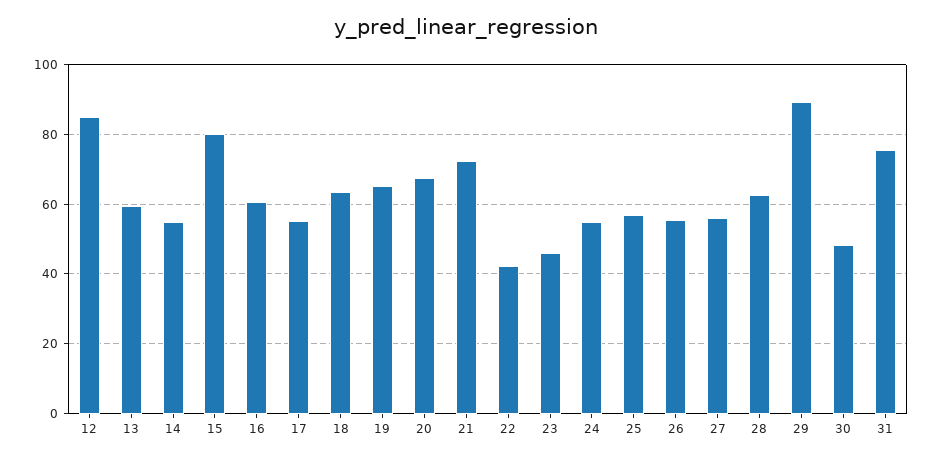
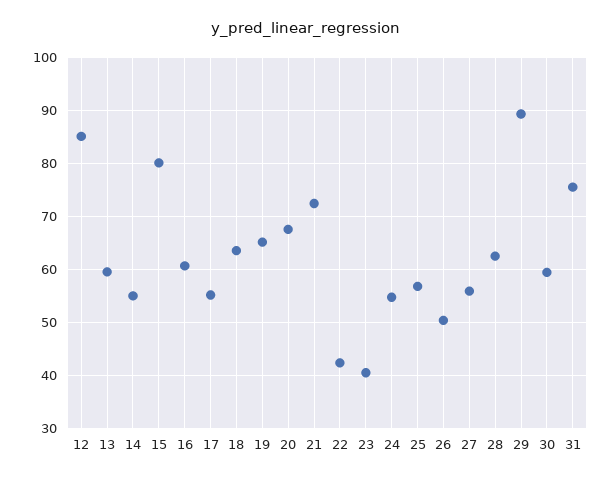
  {
    "12": 86,
    "13": 60,
    "14": 56,
    "15": 80,
    "16": 60,
    "17": 56,
    "18": 64,
    "19": 66,
    "20": 68,
    "21": 72,
    "22": 42,
-   "23": 46,
+   "23": 40,
    "24": 54,
    "25": 56,
-   "26": 56,
+   "26": 50,
    "27": 56,
    "28": 62,
    "29": 90,
-   "30": 48,
+   "30": 60,
    "31": 76
  }

